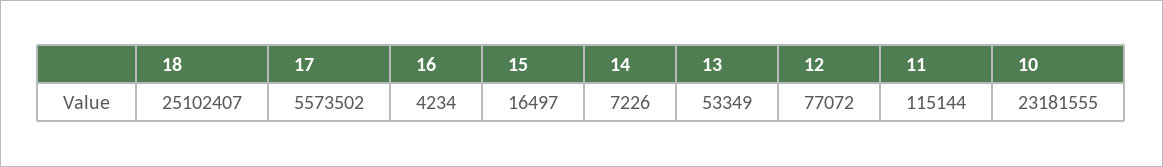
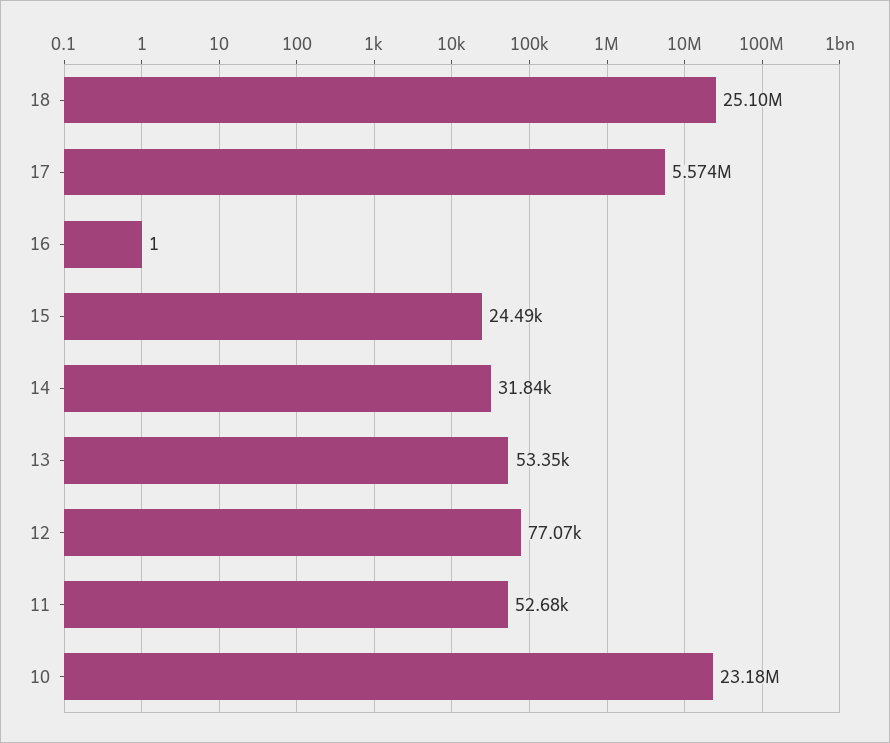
  {
    "18": 25102407,
    "17": 5573502,
-   "16": 4234,
+   "16": 1,
-   "15": 16497,
+   "15": 24490,
-   "14": 7226,
+   "14": 31840,
    "13": 53349,
    "12": 77072,
-   "11": 115144,
+   "11": 52680,
    "10": 23181555
  }

